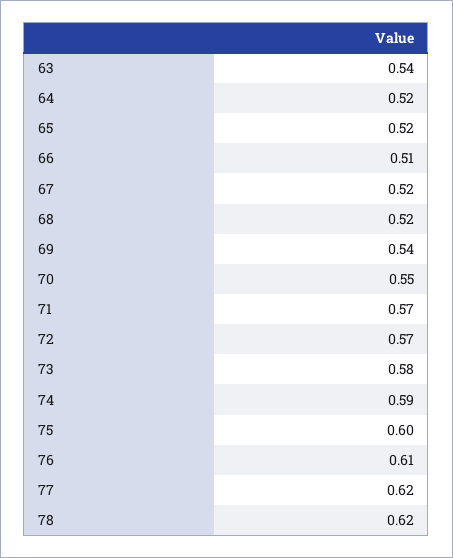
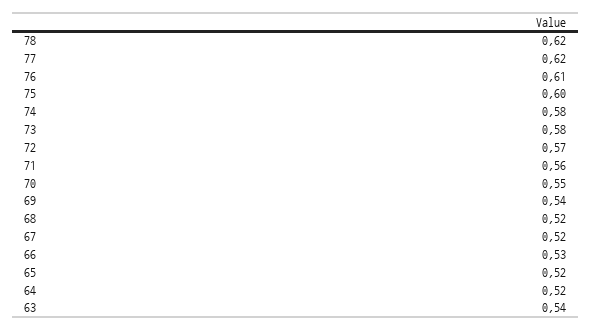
  {
    "63": 0.54,
    "64": 0.52,
    "65": 0.52,
-   "66": 0.51,
+   "66": 0.53,
    "67": 0.52,
    "68": 0.52,
    "69": 0.54,
    "70": 0.55,
-   "71": 0.57,
+   "71": 0.56,
    "72": 0.57,
    "73": 0.58,
-   "74": 0.59,
+   "74": 0.58,
    "75": 0.6,
    "76": 0.61,
    "77": 0.62,
    "78": 0.62
  }

